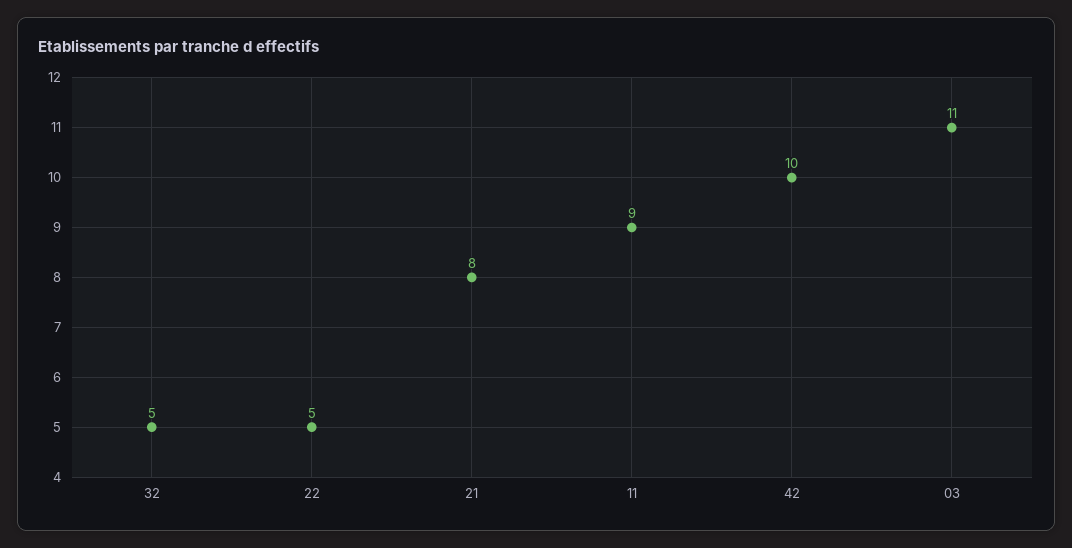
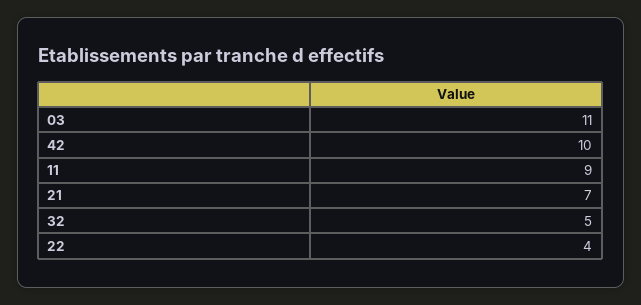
  {
    "32": 5,
-   "22": 5,
+   "22": 4,
-   "21": 8,
+   "21": 7,
    "11": 9,
    "42": 10,
    "03": 11
  }

